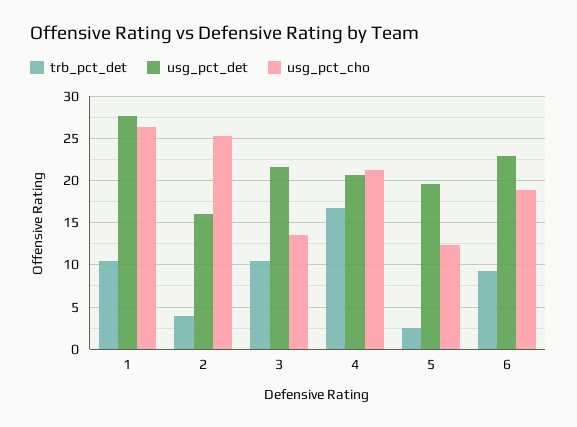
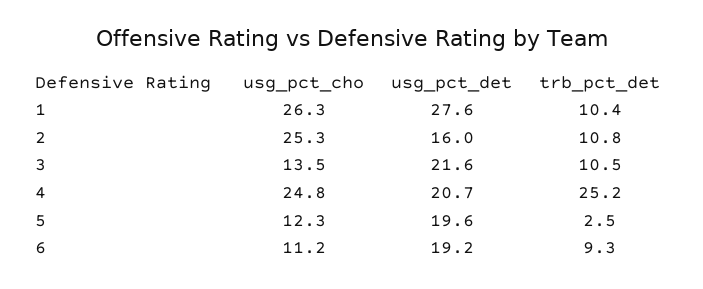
  {
    "trb_pct_det": {
      "1": 10.4,
-     "2": 4,
+     "2": 10.8,
      "3": 10.5,
-     "4": 17,
+     "4": 25.2,
      "5": 2.5,
      "6": 9.3
    },
    "usg_pct_det": {
      "1": 27.6,
      "2": 16,
      "3": 21.6,
      "4": 20.7,
      "5": 19.6,
-     "6": 23
+     "6": 19.2
    },
    "usg_pct_cho": {
      "1": 26.3,
      "2": 25.3,
      "3": 13.5,
-     "4": 21,
+     "4": 24.8,
      "5": 12.3,
-     "6": 19
+     "6": 11.2
    }
  }

